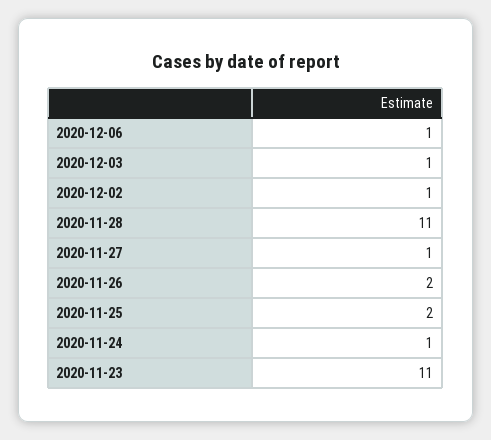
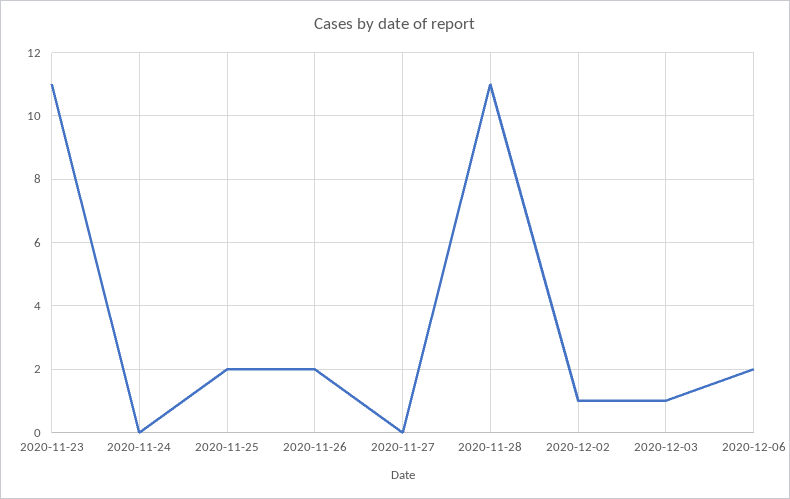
  {
-   "2020-12-06": 1,
+   "2020-12-06": 2,
    "2020-12-03": 1,
    "2020-12-02": 1,
    "2020-11-28": 11,
-   "2020-11-27": 1,
+   "2020-11-27": 0,
    "2020-11-26": 2,
    "2020-11-25": 2,
-   "2020-11-24": 1,
+   "2020-11-24": 0,
    "2020-11-23": 11
  }

